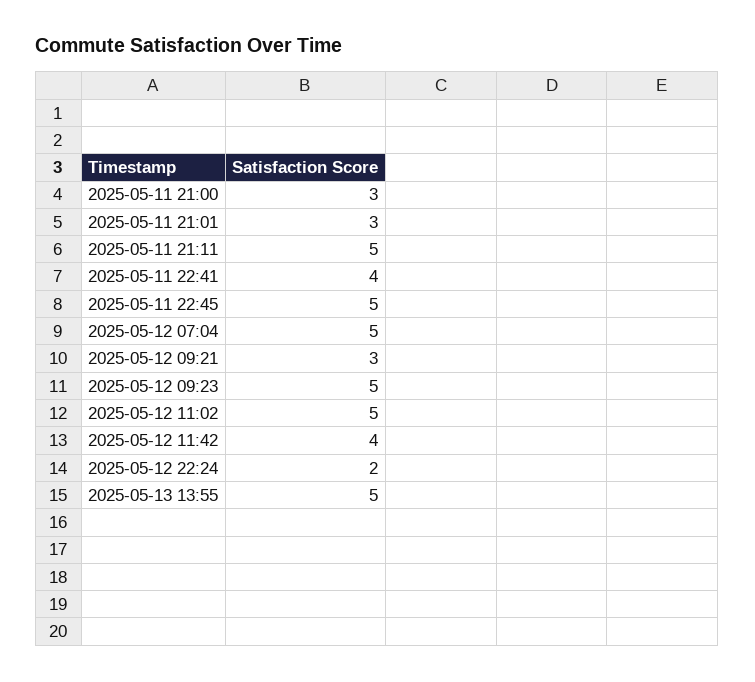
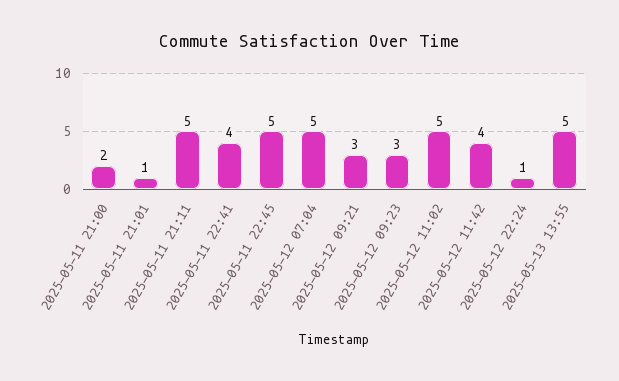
  {
-   "2025-05-11 21:00": 3,
+   "2025-05-11 21:00": 2,
-   "2025-05-11 21:01": 3,
+   "2025-05-11 21:01": 1,
    "2025-05-11 21:11": 5,
    "2025-05-11 22:41": 4,
    "2025-05-11 22:45": 5,
    "2025-05-12 07:04": 5,
    "2025-05-12 09:21": 3,
-   "2025-05-12 09:23": 5,
+   "2025-05-12 09:23": 3,
    "2025-05-12 11:02": 5,
    "2025-05-12 11:42": 4,
-   "2025-05-12 22:24": 2,
+   "2025-05-12 22:24": 1,
    "2025-05-13 13:55": 5
  }

